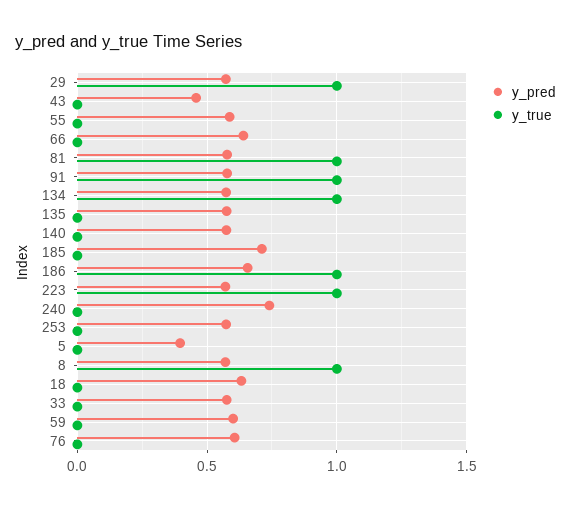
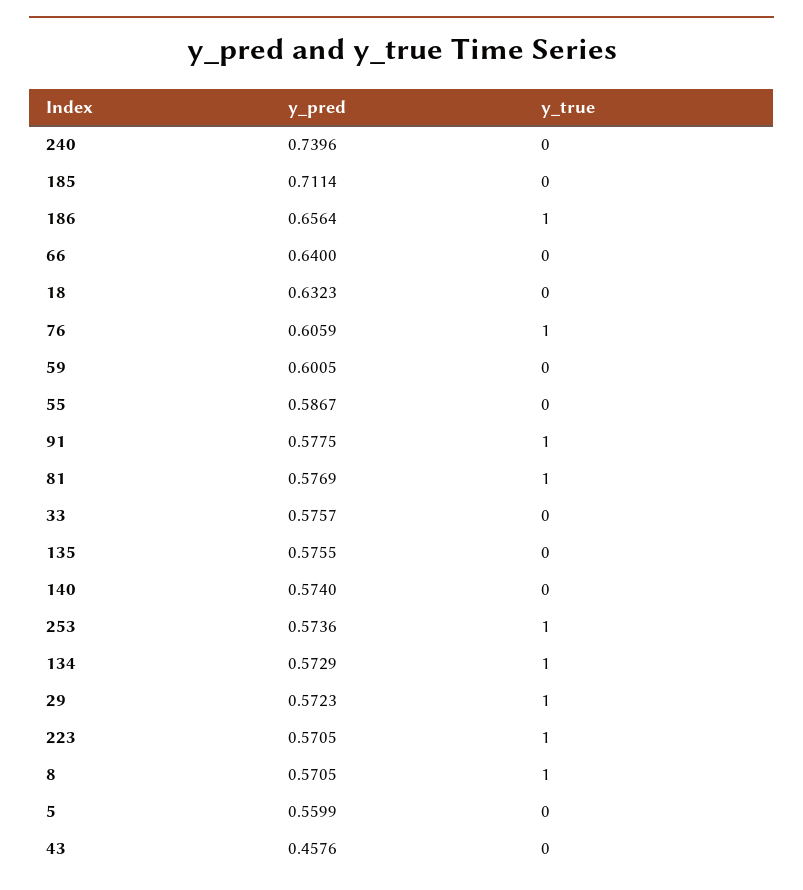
  {
    "y_pred": {
      "29": 0.5723,
      "43": 0.4576,
      "55": 0.5867,
      "66": 0.64,
      "81": 0.5769,
      "91": 0.5775,
      "134": 0.5729,
      "135": 0.5755,
      "140": 0.574,
      "185": 0.7114,
      "186": 0.6564,
      "223": 0.5705,
      "240": 0.7396,
      "253": 0.5736,
-     "5": 0.4,
+     "5": 0.5599,
      "8": 0.5705,
      "18": 0.6323,
      "33": 0.5757,
      "59": 0.6005,
      "76": 0.6059
    },
    "y_true": {
      "29": 1,
      "43": 0,
      "55": 0,
      "66": 0,
      "81": 1,
      "91": 1,
      "134": 1,
      "135": 0,
      "140": 0,
      "185": 0,
      "186": 1,
      "223": 1,
      "240": 0,
-     "253": 0,
+     "253": 1,
      "5": 0,
      "8": 1,
      "18": 0,
      "33": 0,
      "59": 0,
-     "76": 0
+     "76": 1
    }
  }

